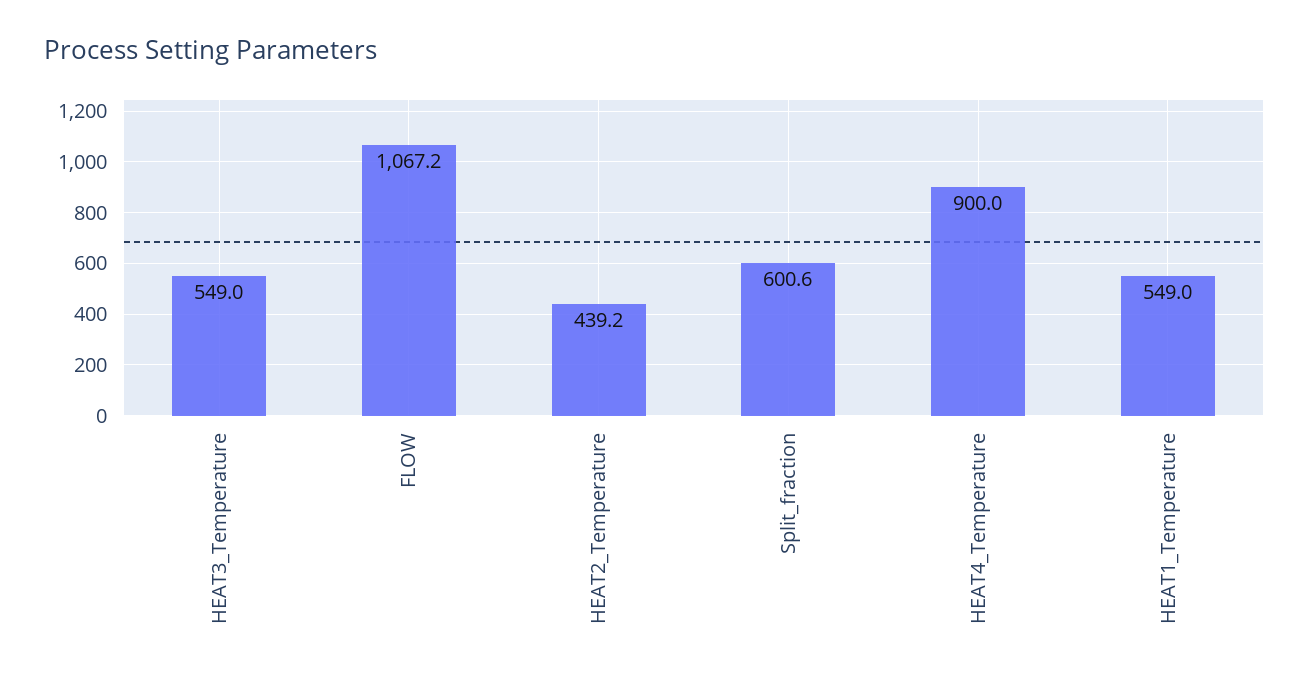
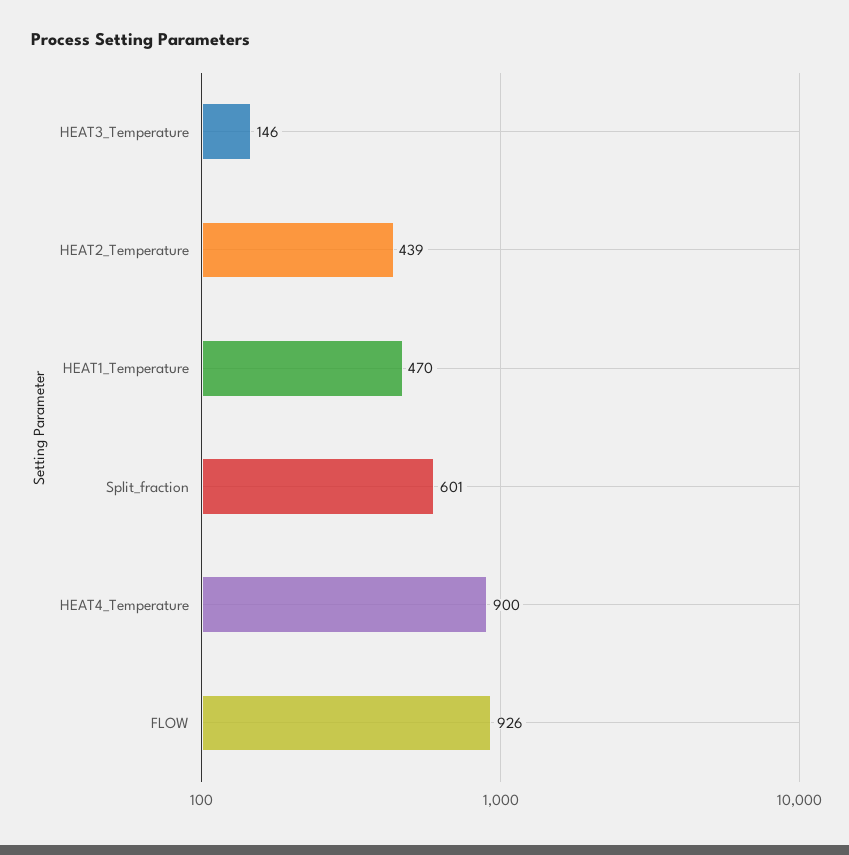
  {
-   "HEAT3_Temperature": 549,
+   "HEAT3_Temperature": 146,
-   "FLOW": 1067.2,
+   "FLOW": 926,
    "HEAT2_Temperature": 439.2,
    "Split_fraction": 600.6,
    "HEAT4_Temperature": 900,
-   "HEAT1_Temperature": 549
+   "HEAT1_Temperature": 470
  }

